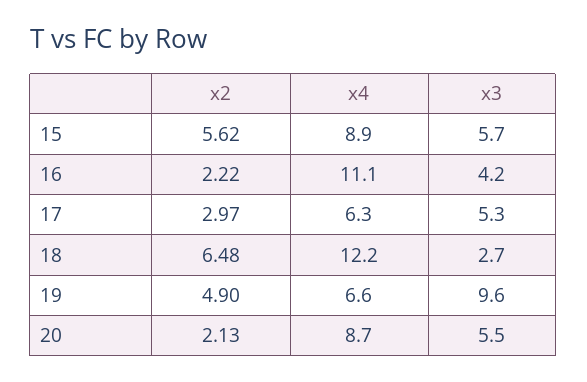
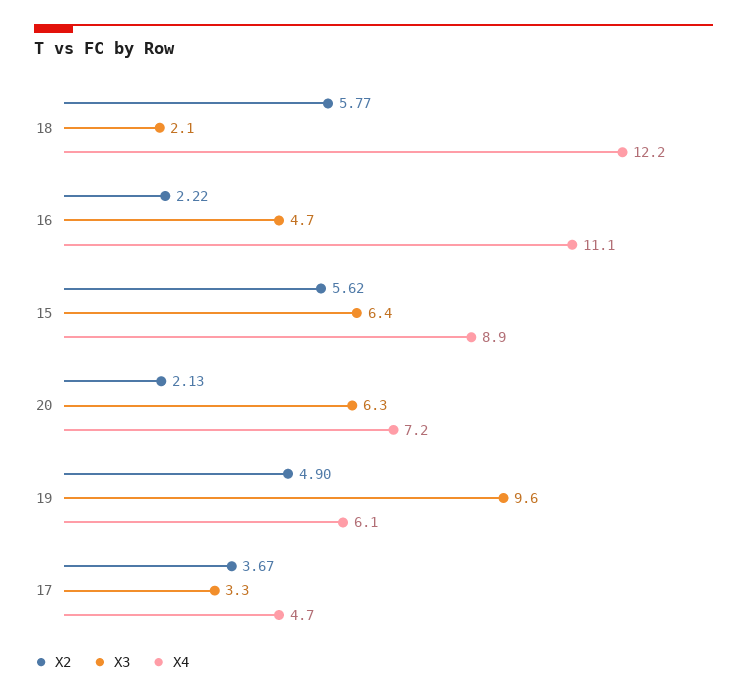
  {
    "x2": {
      "15": 5.62,
      "16": 2.22,
-     "17": 2.97,
+     "17": 3.67,
-     "18": 6.48,
+     "18": 5.77,
      "19": 4.9,
      "20": 2.13
    },
    "x4": {
      "15": 8.9,
      "16": 11.1,
-     "17": 6.3,
+     "17": 4.7,
      "18": 12.2,
-     "19": 6.6,
+     "19": 6.1,
-     "20": 8.7
+     "20": 7.2
    },
    "x3": {
-     "15": 5.7,
+     "15": 6.4,
-     "16": 4.2,
+     "16": 4.7,
-     "17": 5.3,
+     "17": 3.3,
-     "18": 2.7,
+     "18": 2.1,
      "19": 9.6,
-     "20": 5.5
+     "20": 6.3
    }
  }

